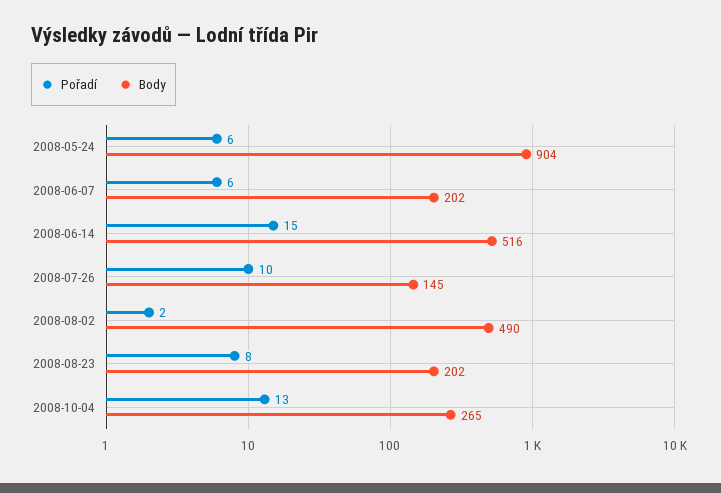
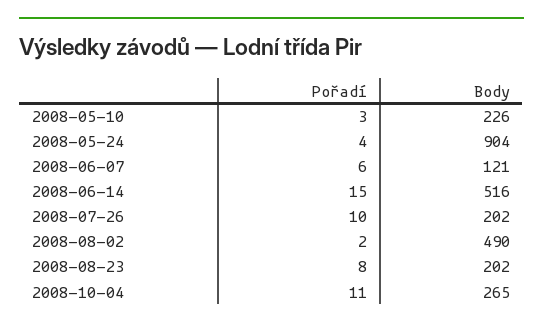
  {
    "Pořadí": {
-     "2008-05-24": 6,
+     "2008-05-24": 4,
      "2008-06-07": 6,
      "2008-06-14": 15,
      "2008-07-26": 10,
      "2008-08-02": 2,
      "2008-08-23": 8,
-     "2008-10-04": 13
+     "2008-10-04": 11,
+     "2008-05-10": 3
    },
    "Body": {
      "2008-05-24": 904,
-     "2008-06-07": 202,
+     "2008-06-07": 121,
      "2008-06-14": 516,
-     "2008-07-26": 145,
+     "2008-07-26": 202,
      "2008-08-02": 490,
      "2008-08-23": 202,
-     "2008-10-04": 265
+     "2008-10-04": 265,
+     "2008-05-10": 226
    }
  }

